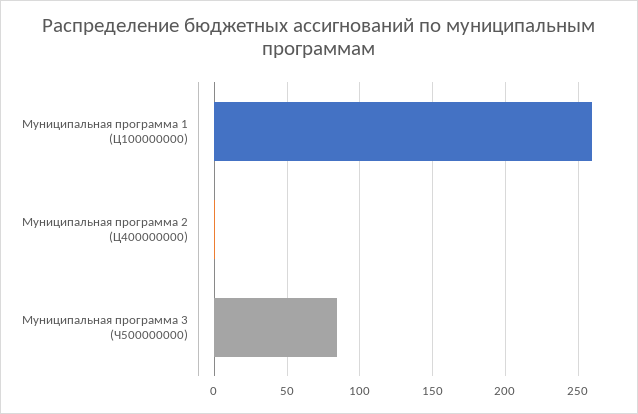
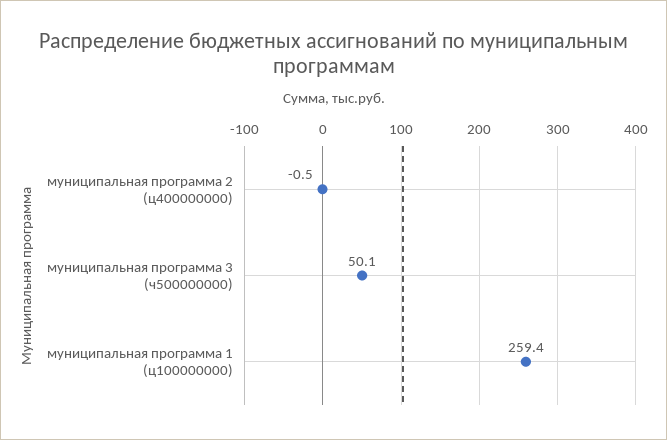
  {
    "Муниципальная программа 1 (Ц100000000)": 259.4,
    "Муниципальная программа 2 (Ц400000000)": -0.5,
-   "Муниципальная программа 3 (Ч500000000)": 85
+   "Муниципальная программа 3 (Ч500000000)": 50.1
  }

